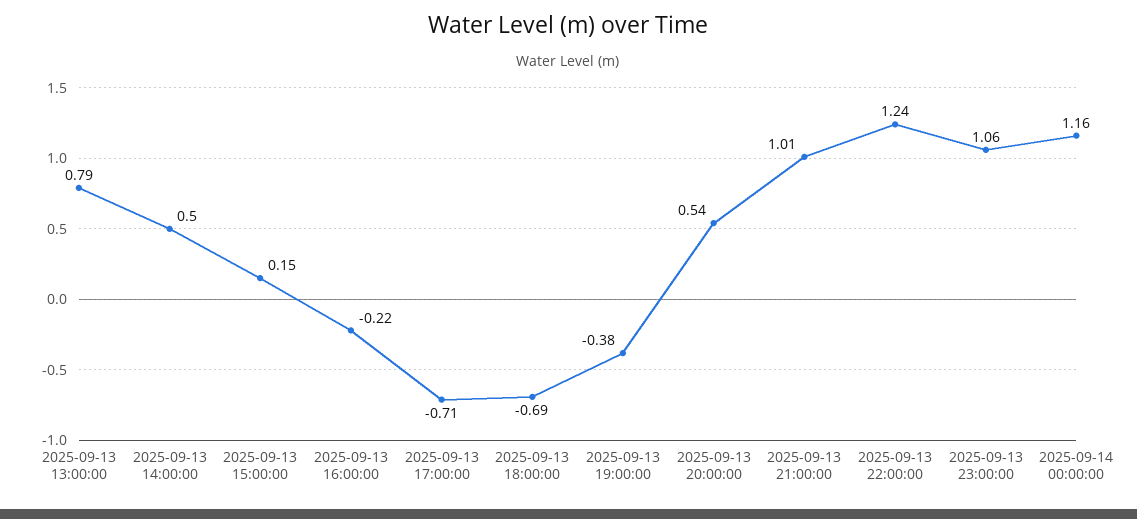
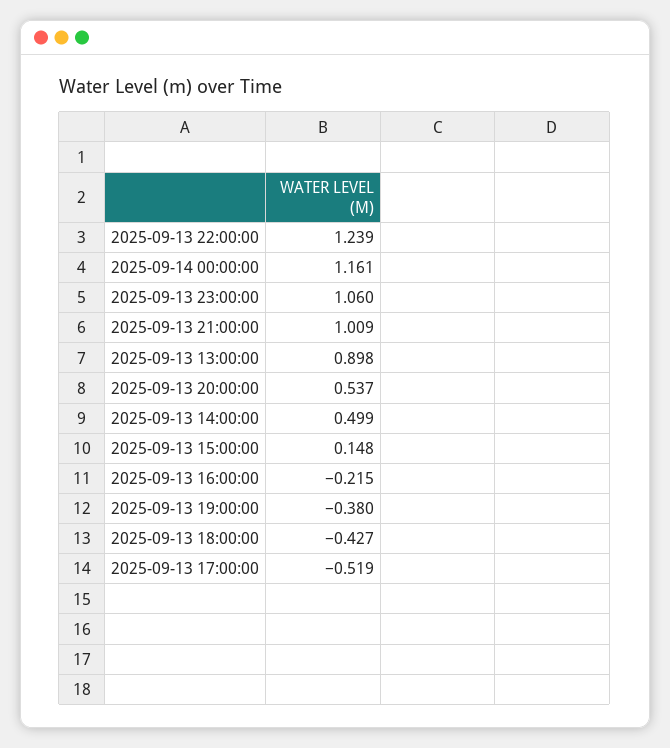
  {
-   "2025-09-13 13:00:00": 0.79,
+   "2025-09-13 13:00:00": 0.898,
    "2025-09-13 14:00:00": 0.499,
    "2025-09-13 15:00:00": 0.148,
    "2025-09-13 16:00:00": -0.215,
-   "2025-09-13 17:00:00": -0.71,
+   "2025-09-13 17:00:00": -0.519,
-   "2025-09-13 18:00:00": -0.69,
+   "2025-09-13 18:00:00": -0.427,
    "2025-09-13 19:00:00": -0.38,
    "2025-09-13 20:00:00": 0.537,
    "2025-09-13 21:00:00": 1.009,
    "2025-09-13 22:00:00": 1.239,
    "2025-09-13 23:00:00": 1.06,
    "2025-09-14 00:00:00": 1.161
  }

